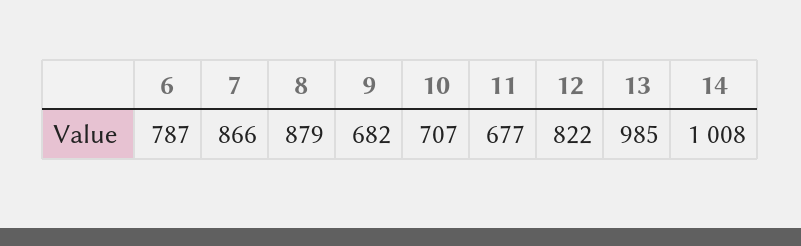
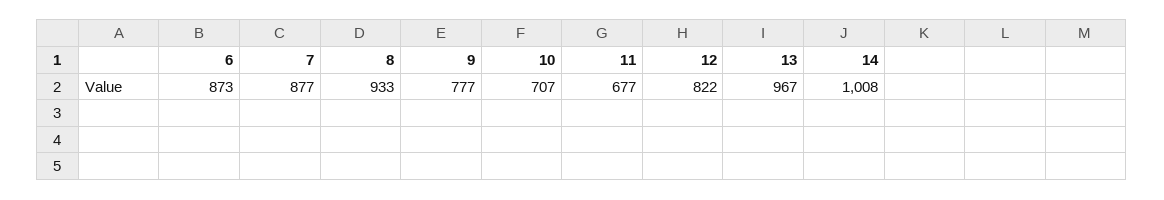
  {
-   "6": 787,
+   "6": 873,
-   "7": 866,
+   "7": 877,
-   "8": 879,
+   "8": 933,
-   "9": 682,
+   "9": 777,
    "10": 707,
    "11": 677,
    "12": 822,
-   "13": 985,
+   "13": 967,
    "14": 1008
  }

